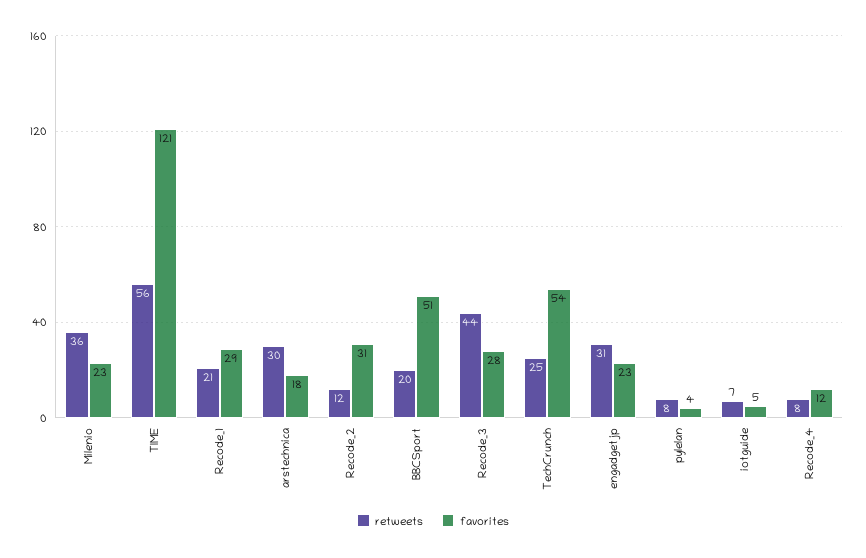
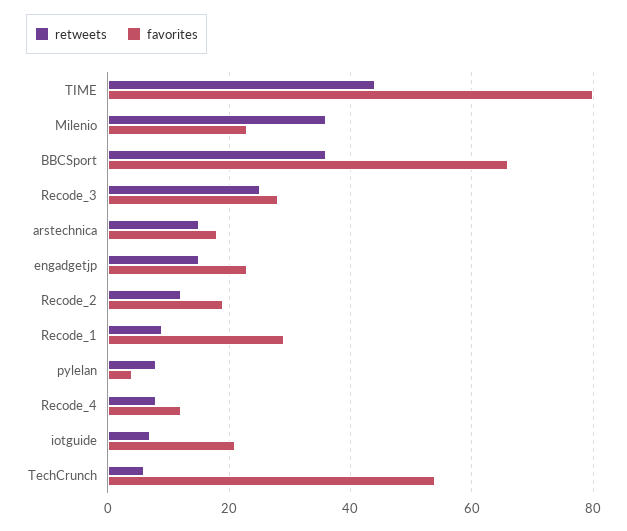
  {
    "retweets": {
      "Milenio": 36,
-     "TIME": 56,
+     "TIME": 45,
-     "Recode_1": 21,
+     "Recode_1": 10,
-     "arstechnica": 30,
+     "arstechnica": 15,
      "Recode_2": 12,
-     "BBCSport": 20,
+     "BBCSport": 35,
-     "Recode_3": 44,
+     "Recode_3": 25,
-     "TechCrunch": 25,
+     "TechCrunch": 5,
-     "engadgetjp": 31,
+     "engadgetjp": 15,
      "pylelan": 8,
      "iotguide": 7,
      "Recode_4": 8
    },
    "favorites": {
      "Milenio": 23,
-     "TIME": 121,
+     "TIME": 80,
      "Recode_1": 29,
      "arstechnica": 18,
-     "Recode_2": 31,
+     "Recode_2": 20,
-     "BBCSport": 51,
+     "BBCSport": 65,
      "Recode_3": 28,
      "TechCrunch": 54,
      "engadgetjp": 23,
      "pylelan": 4,
-     "iotguide": 5,
+     "iotguide": 20,
      "Recode_4": 12
    }
  }

